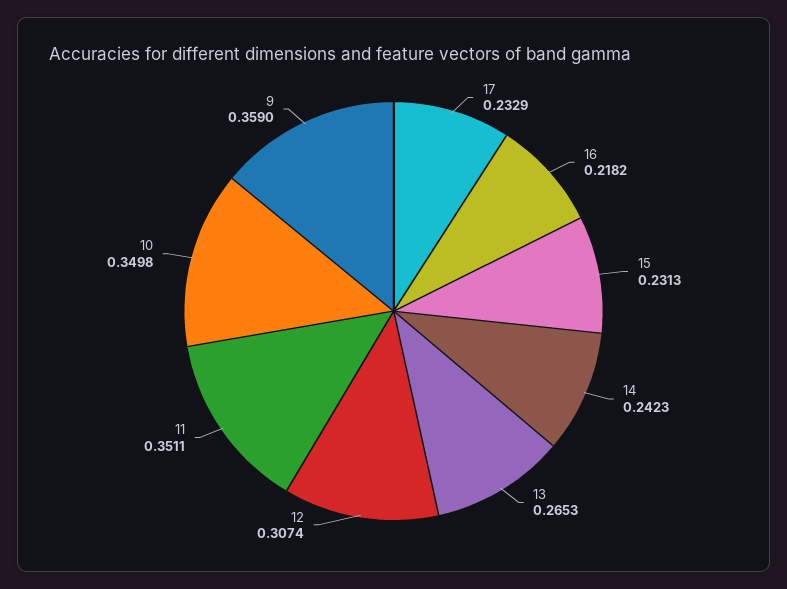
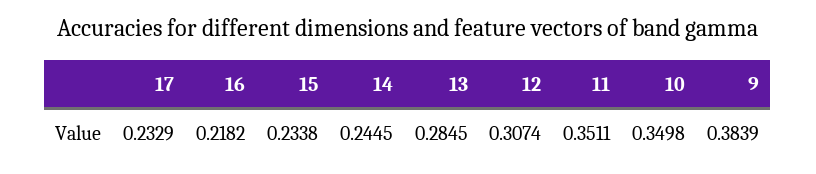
  {
    "17": 0.2329,
    "16": 0.2182,
-   "15": 0.2313,
+   "15": 0.2338,
-   "14": 0.2423,
+   "14": 0.2445,
-   "13": 0.2653,
+   "13": 0.2845,
    "12": 0.3074,
    "11": 0.3511,
    "10": 0.3498,
-   "9": 0.359
+   "9": 0.3839
  }

